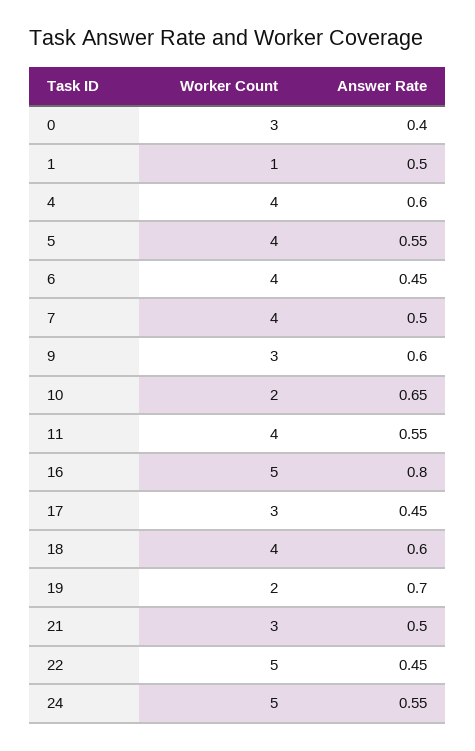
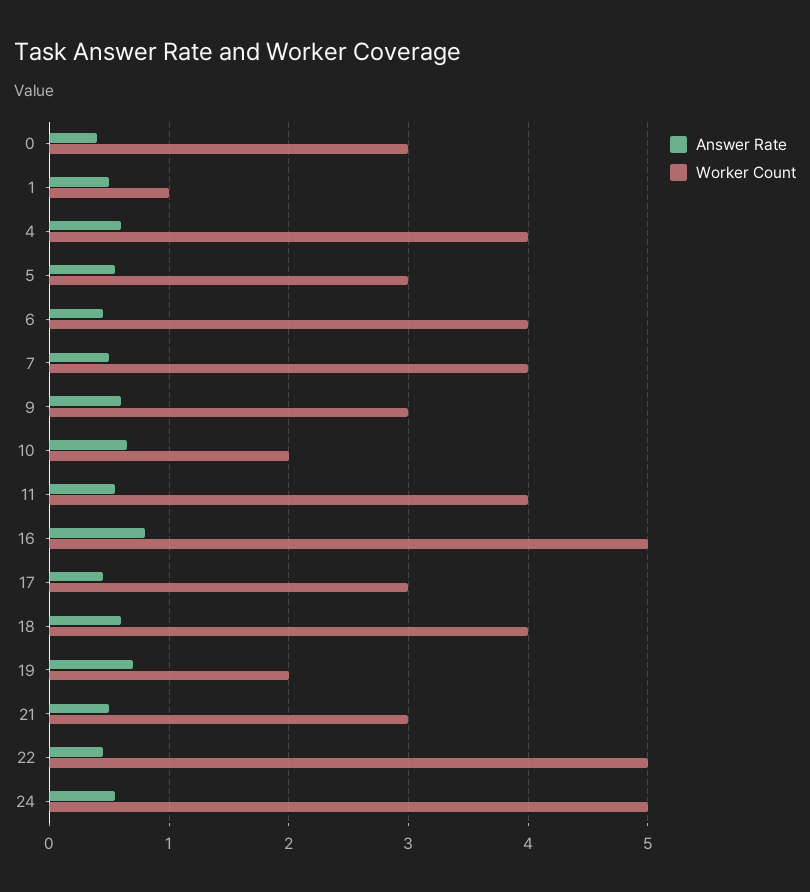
  {
    "Worker Count": {
      "0": 3,
      "1": 1,
      "4": 4,
-     "5": 4,
+     "5": 3,
      "6": 4,
      "7": 4,
      "9": 3,
      "10": 2,
      "11": 4,
      "16": 5,
      "17": 3,
      "18": 4,
      "19": 2,
      "21": 3,
      "22": 5,
      "24": 5
    },
    "Answer Rate": {
      "0": 0.4,
      "1": 0.5,
      "4": 0.6,
      "5": 0.55,
      "6": 0.45,
      "7": 0.5,
      "9": 0.6,
      "10": 0.65,
      "11": 0.55,
      "16": 0.8,
      "17": 0.45,
      "18": 0.6,
      "19": 0.7,
      "21": 0.5,
      "22": 0.45,
      "24": 0.55
    }
  }

